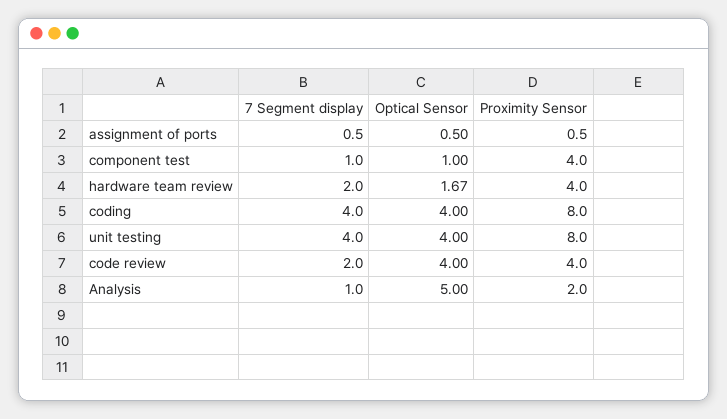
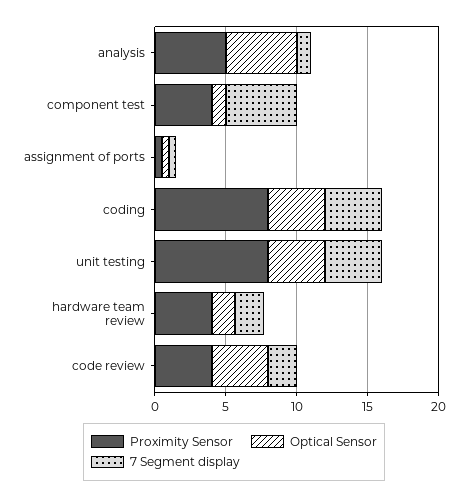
  {
    "7 Segment display": {
      "assignment of ports": 0.5,
-     "component test": 1,
+     "component test": 5,
      "hardware team review": 2,
      "coding": 4,
      "unit testing": 4,
      "code review": 2,
      "Analysis": 1
    },
    "Optical Sensor": {
      "assignment of ports": 0.5,
      "component test": 1,
      "hardware team review": 1.67,
      "coding": 4,
      "unit testing": 4,
      "code review": 4,
      "Analysis": 5
    },
    "Proximity Sensor": {
      "assignment of ports": 0.5,
      "component test": 4,
      "hardware team review": 4,
      "coding": 8,
      "unit testing": 8,
      "code review": 4,
-     "Analysis": 2
+     "Analysis": 5
    }
  }

